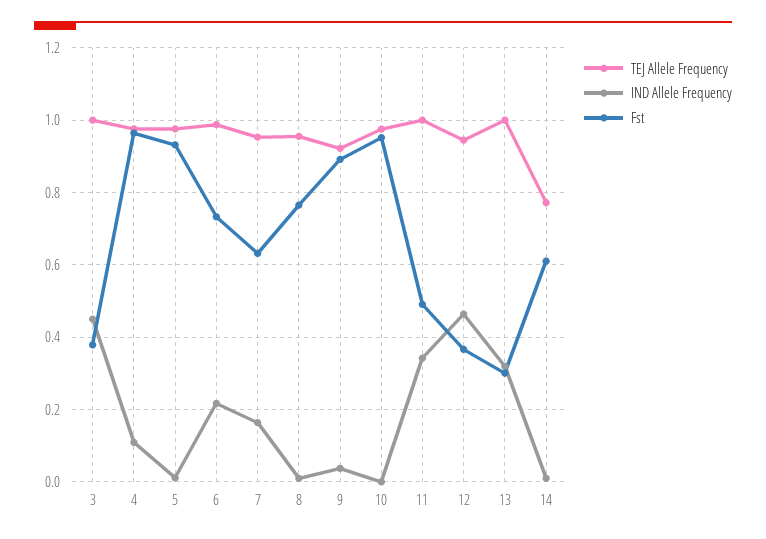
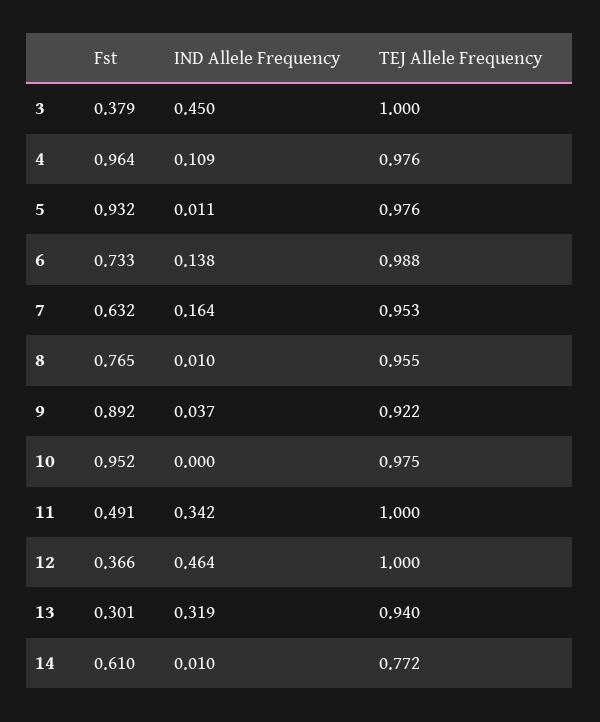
  {
    "TEJ Allele Frequency": {
      "3": 1,
      "4": 0.976,
      "5": 0.976,
      "6": 0.988,
      "7": 0.953,
      "8": 0.955,
      "9": 0.922,
      "10": 0.975,
      "11": 1,
-     "12": 0.94,
+     "12": 1,
-     "13": 1,
+     "13": 0.94,
      "14": 0.772
    },
    "IND Allele Frequency": {
      "3": 0.45,
      "4": 0.109,
      "5": 0.011,
-     "6": 0.22,
+     "6": 0.138,
      "7": 0.164,
      "8": 0.01,
      "9": 0.037,
      "10": 0,
      "11": 0.342,
      "12": 0.464,
      "13": 0.319,
      "14": 0.01
    },
    "Fst": {
      "3": 0.379,
      "4": 0.964,
      "5": 0.932,
      "6": 0.733,
      "7": 0.632,
      "8": 0.765,
      "9": 0.892,
      "10": 0.952,
      "11": 0.491,
      "12": 0.366,
      "13": 0.301,
      "14": 0.61
    }
  }

